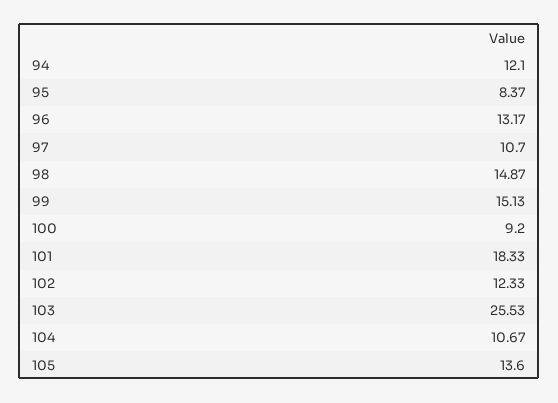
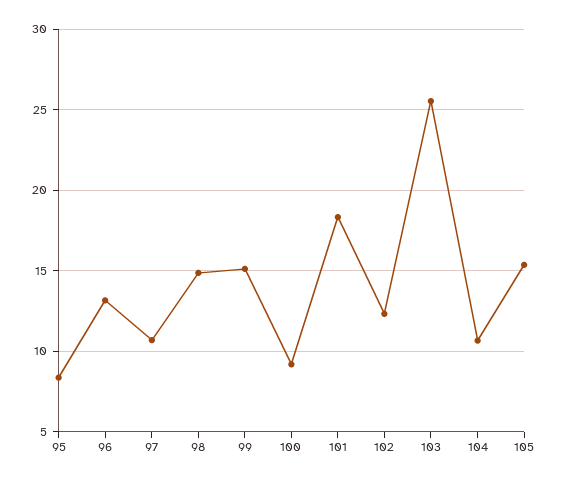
  {
-   "94": 12.1,
    "95": 8.37,
    "96": 13.17,
    "97": 10.7,
    "98": 14.87,
    "99": 15.13,
    "100": 9.2,
    "101": 18.33,
    "102": 12.33,
    "103": 25.53,
    "104": 10.67,
-   "105": 13.6
+   "105": 15.5
  }

